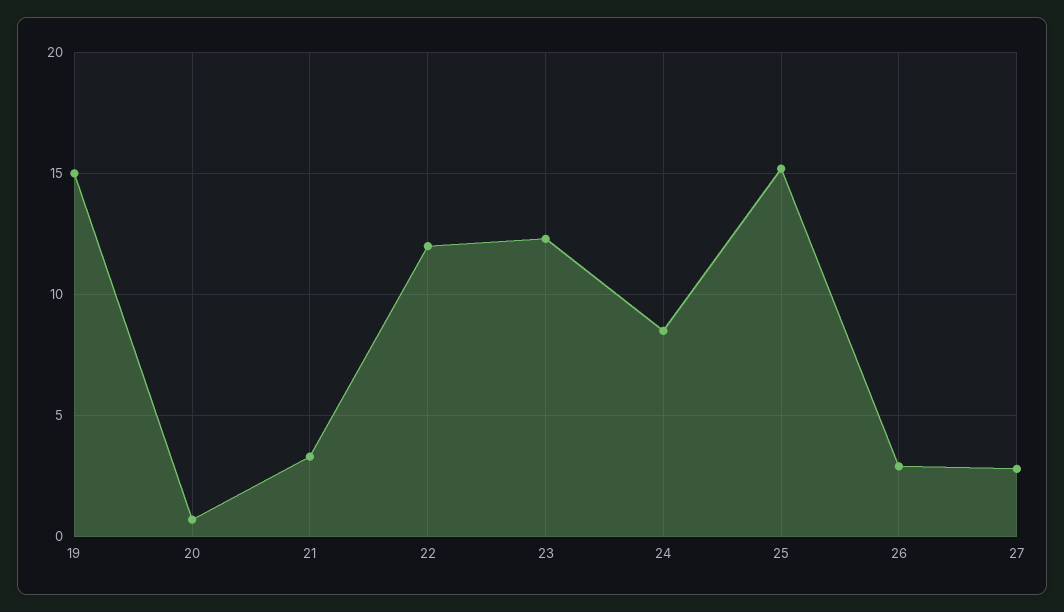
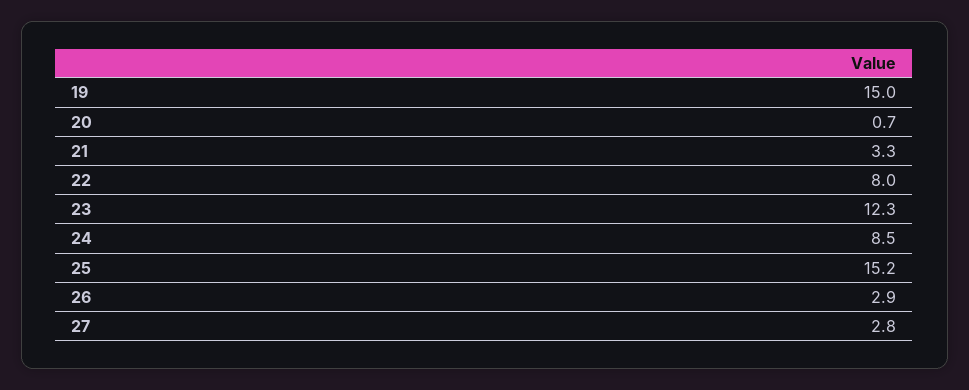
  {
    "19": 15,
    "20": 0.7,
    "21": 3.3,
-   "22": 12,
+   "22": 8,
    "23": 12.3,
    "24": 8.5,
    "25": 15.2,
    "26": 2.9,
    "27": 2.8
  }

